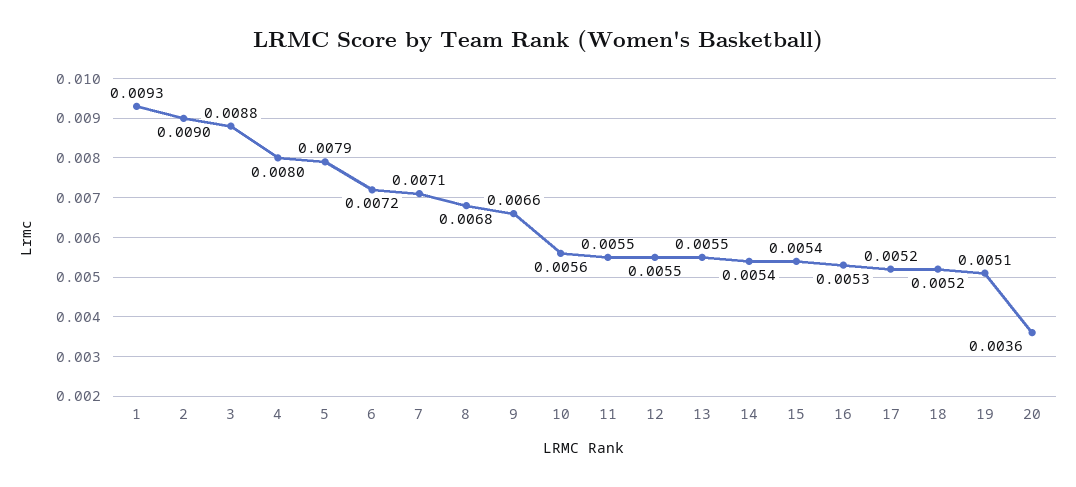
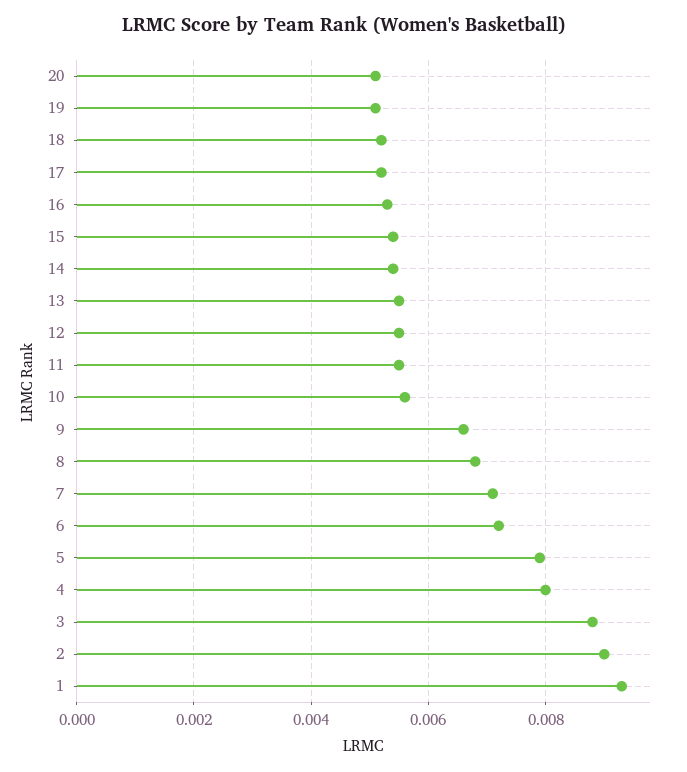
  {
    "1": 0.0093,
    "2": 0.009,
    "3": 0.0088,
    "4": 0.008,
    "5": 0.0079,
    "6": 0.0072,
    "7": 0.0071,
    "8": 0.0068,
    "9": 0.0066,
    "10": 0.0056,
    "11": 0.0055,
    "12": 0.0055,
    "13": 0.0055,
    "14": 0.0054,
    "15": 0.0054,
    "16": 0.0053,
    "17": 0.0052,
    "18": 0.0052,
    "19": 0.0051,
-   "20": 0.0036
+   "20": 0.005
  }

